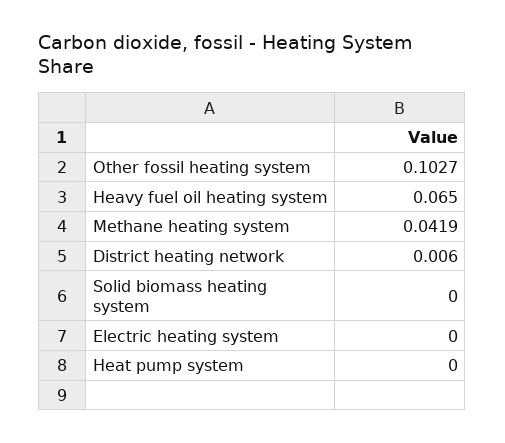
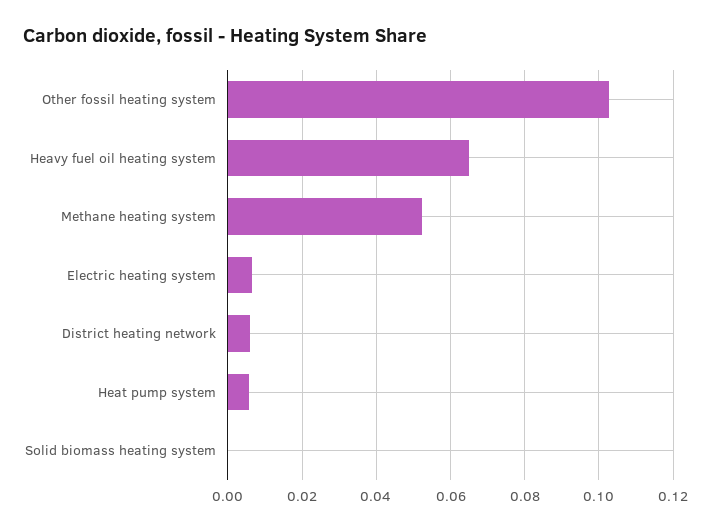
  {
    "Other fossil heating system": 0.1027,
    "Heavy fuel oil heating system": 0.065,
-   "Methane heating system": 0.0419,
+   "Methane heating system": 0.052,
    "District heating network": 0.006,
    "Solid biomass heating system": 0,
-   "Electric heating system": 0,
+   "Electric heating system": 0.006,
-   "Heat pump system": 0
+   "Heat pump system": 0.006
  }

